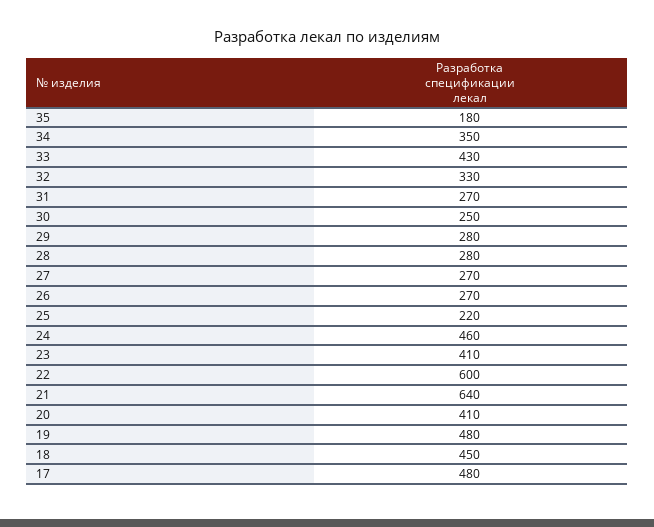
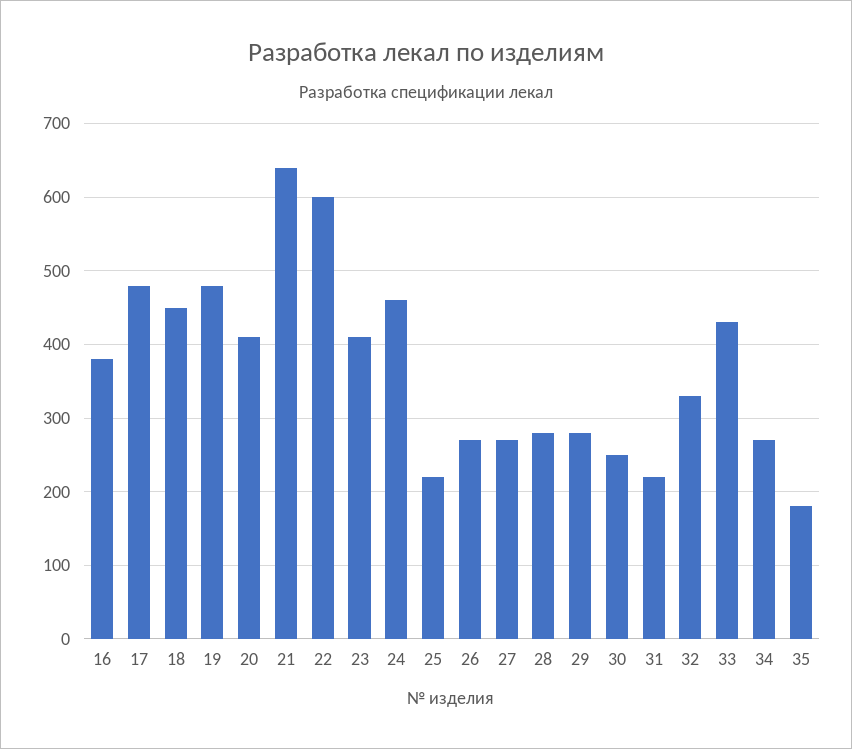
  {
    "35": 180,
-   "34": 350,
+   "34": 270,
    "33": 430,
    "32": 330,
-   "31": 270,
+   "31": 220,
    "30": 250,
    "29": 280,
    "28": 280,
    "27": 270,
    "26": 270,
    "25": 220,
    "24": 460,
    "23": 410,
    "22": 600,
    "21": 640,
    "20": 410,
    "19": 480,
    "18": 450,
-   "17": 480
+   "17": 480,
+   "16": 380
  }

